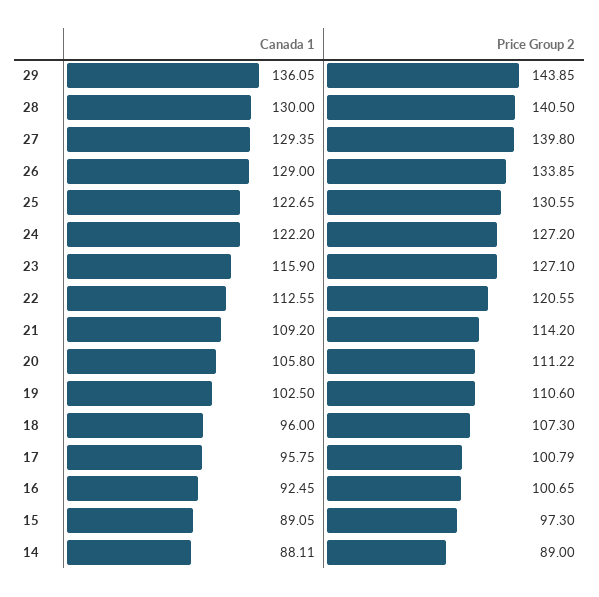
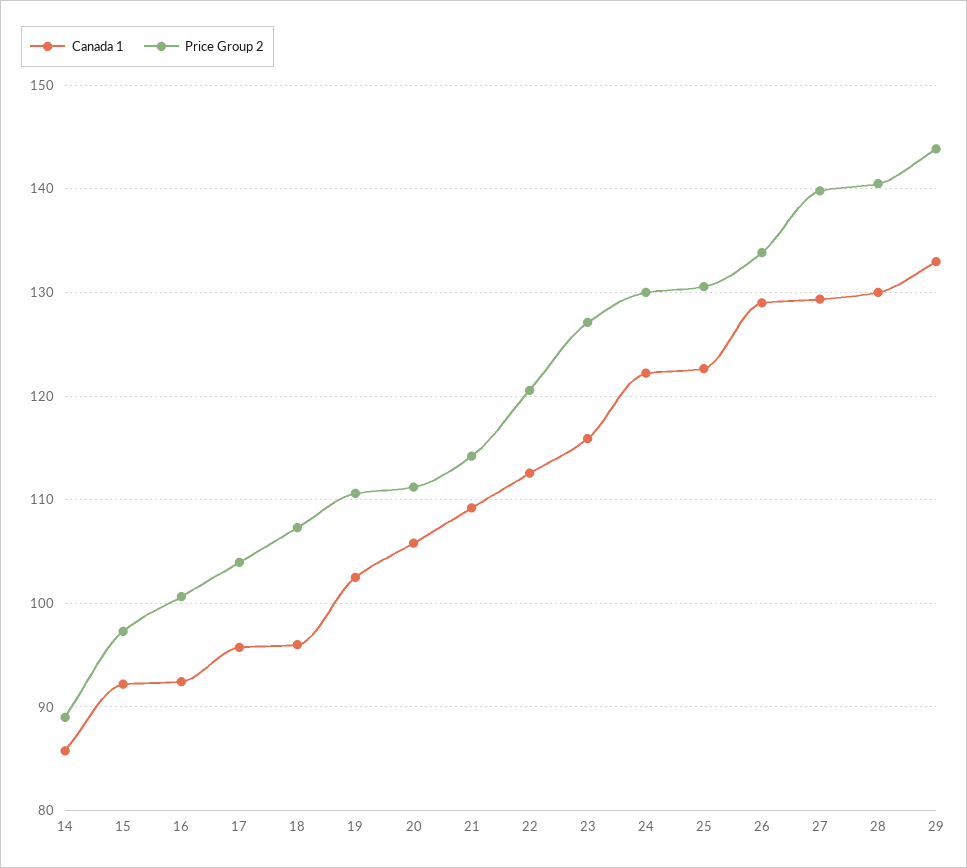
  {
    "Canada 1": {
-     "29": 136.05,
+     "29": 133,
      "28": 130,
      "27": 129.35,
      "26": 129,
      "25": 122.65,
      "24": 122.2,
      "23": 115.9,
      "22": 112.55,
      "21": 109.2,
      "20": 105.8,
      "19": 102.5,
      "18": 96,
      "17": 95.75,
      "16": 92.45,
-     "15": 89.05,
+     "15": 92,
-     "14": 88.11
+     "14": 86
    },
    "Price Group 2": {
      "29": 143.85,
      "28": 140.5,
      "27": 139.8,
      "26": 133.85,
      "25": 130.55,
-     "24": 127.2,
+     "24": 130,
      "23": 127.1,
      "22": 120.55,
      "21": 114.2,
      "20": 111.22,
      "19": 110.6,
      "18": 107.3,
-     "17": 100.79,
+     "17": 104,
      "16": 100.65,
      "15": 97.3,
      "14": 89
    }
  }

